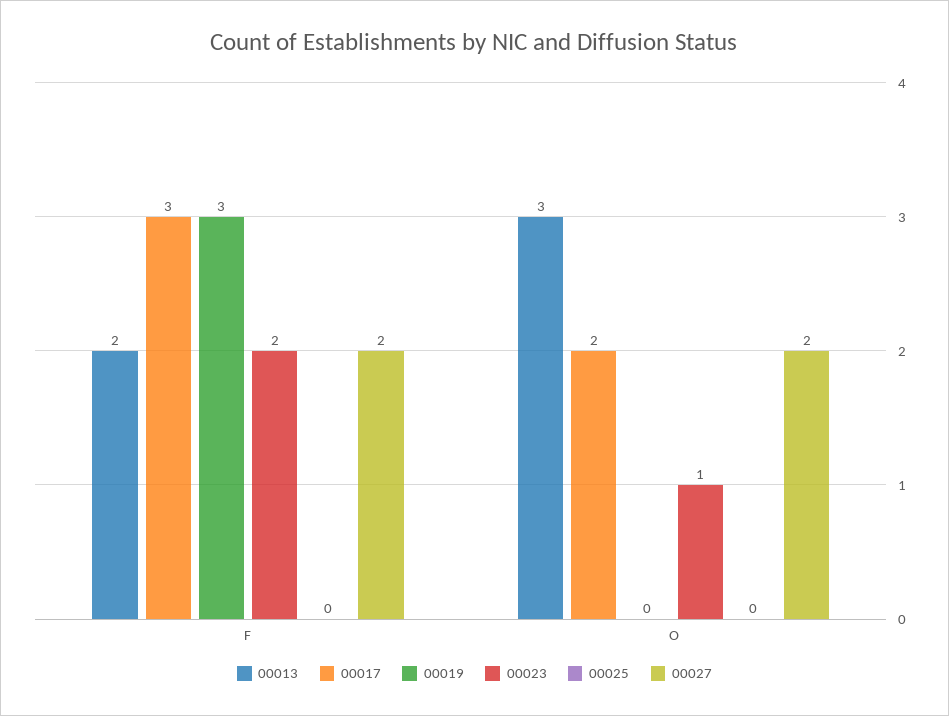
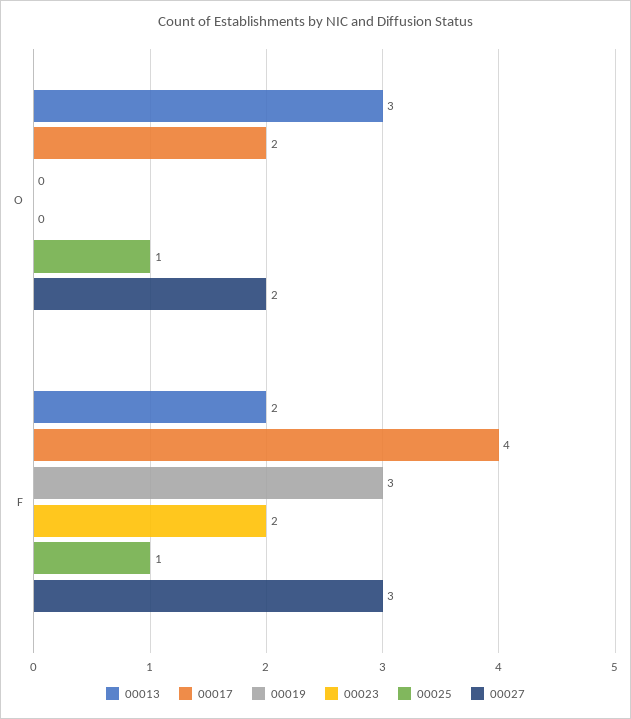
  {
    "00013": {
      "F": 2,
      "O": 3
    },
    "00017": {
-     "F": 3,
+     "F": 4,
      "O": 2
    },
    "00019": {
      "F": 3,
      "O": 0
    },
    "00023": {
      "F": 2,
-     "O": 1
+     "O": 0
    },
    "00025": {
-     "F": 0,
+     "F": 1,
-     "O": 0
+     "O": 1
    },
    "00027": {
-     "F": 2,
+     "F": 3,
      "O": 2
    }
  }

